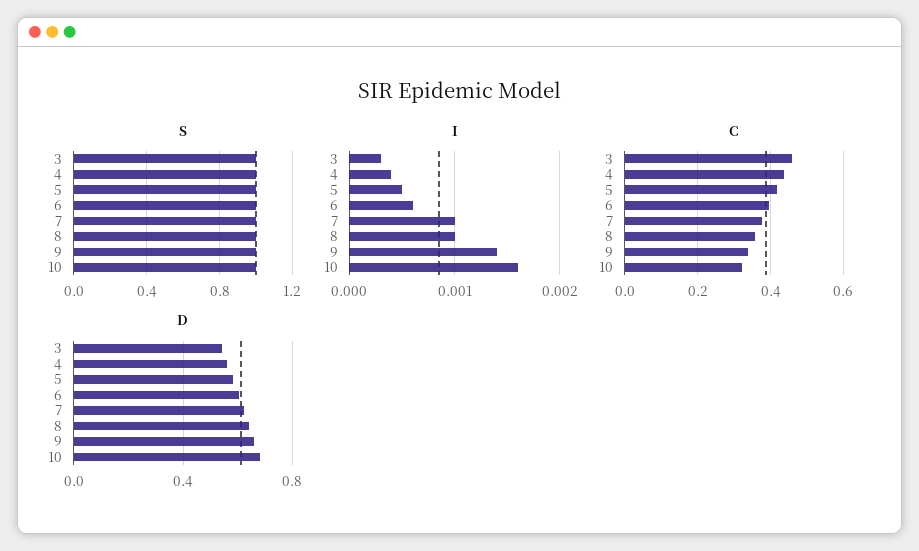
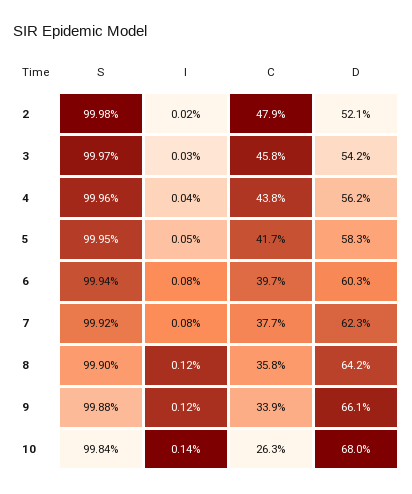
  {
    "S": {
      "3": 0.9997,
      "4": 0.9996,
      "5": 0.9995,
      "6": 0.9994,
      "7": 0.9992,
      "8": 0.999,
      "9": 0.9988,
-     "10": 0.9984
+     "10": 0.9984,
+     "2": 0.9998
    },
    "I": {
      "3": 0.0003,
      "4": 0.0004,
      "5": 0.0005,
-     "6": 0.0006,
+     "6": 0.0008,
-     "7": 0.001,
+     "7": 0.0008,
-     "8": 0.001,
+     "8": 0.0012,
-     "9": 0.0014,
+     "9": 0.0012,
-     "10": 0.0016
+     "10": 0.0014,
+     "2": 0.0002
    },
    "C": {
      "3": 0.458,
      "4": 0.438,
      "5": 0.417,
      "6": 0.397,
      "7": 0.377,
      "8": 0.358,
      "9": 0.339,
-     "10": 0.32
+     "10": 0.263,
+     "2": 0.479
    },
    "D": {
      "3": 0.542,
      "4": 0.562,
      "5": 0.583,
      "6": 0.603,
      "7": 0.623,
      "8": 0.642,
      "9": 0.661,
-     "10": 0.68
+     "10": 0.68,
+     "2": 0.521
    }
  }

